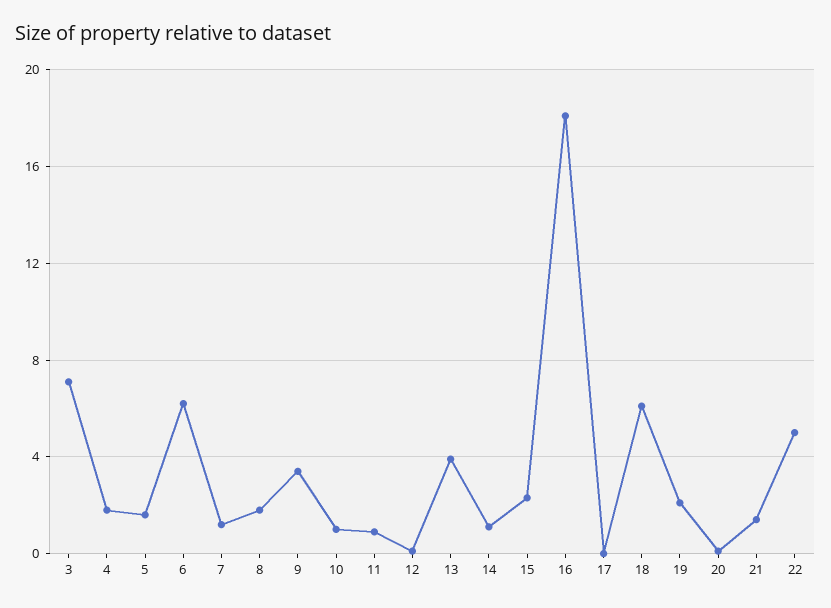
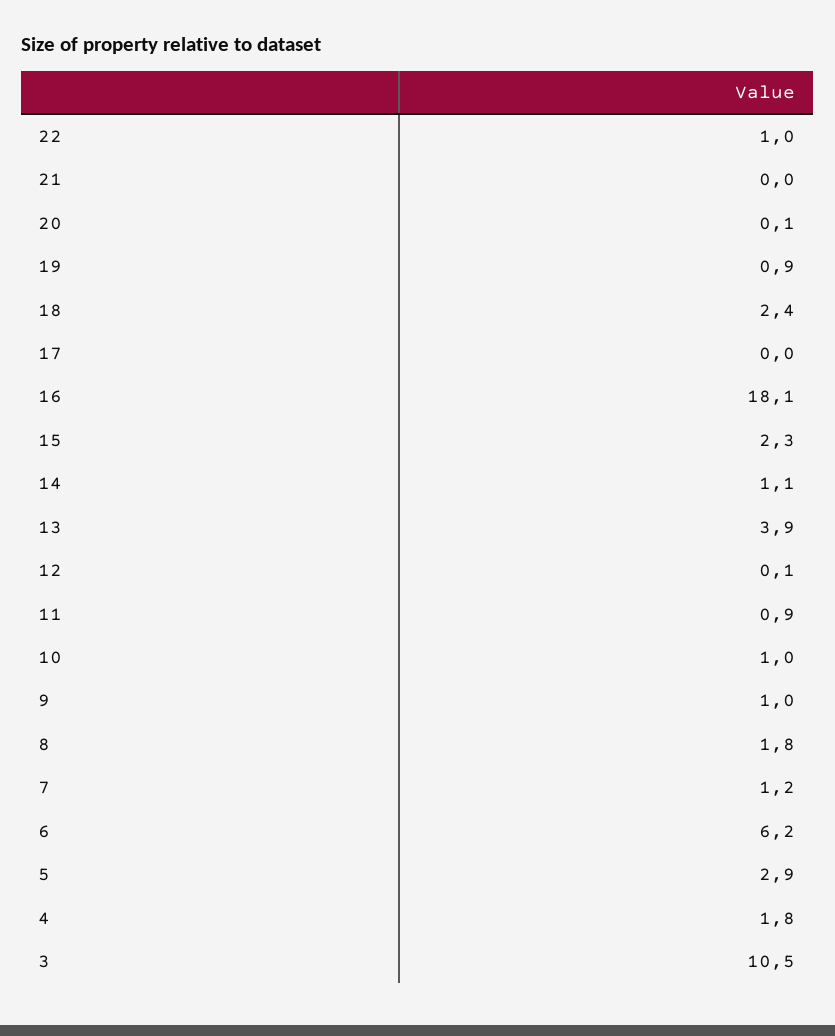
  {
-   "3": 7,
+   "3": 10.5,
    "4": 1.8,
-   "5": 1.5,
+   "5": 2.9,
    "6": 6.2,
    "7": 1.2,
    "8": 1.8,
-   "9": 3.5,
+   "9": 1,
    "10": 1,
    "11": 0.9,
    "12": 0.1,
    "13": 3.9,
    "14": 1.1,
    "15": 2.3,
    "16": 18.1,
    "17": 0,
-   "18": 6,
+   "18": 2.4,
-   "19": 2,
+   "19": 0.9,
    "20": 0.1,
-   "21": 1.5,
+   "21": 0,
-   "22": 5
+   "22": 1
  }

